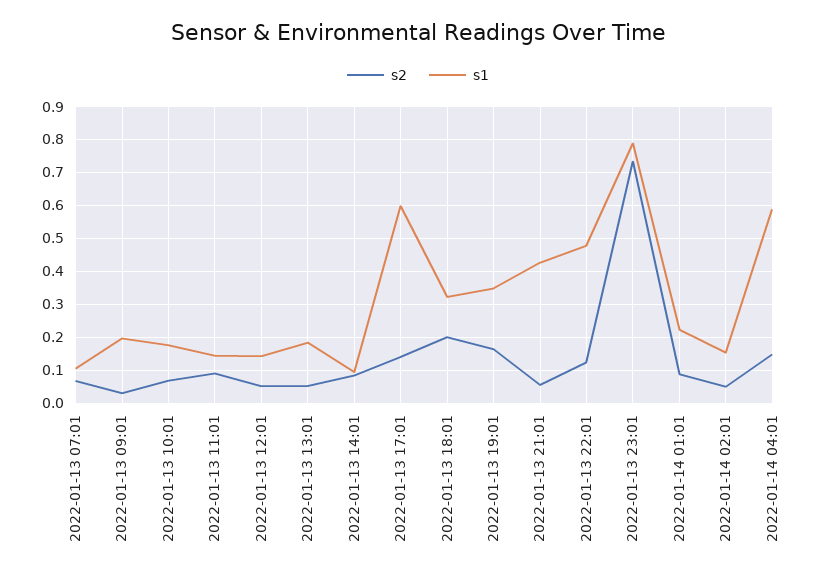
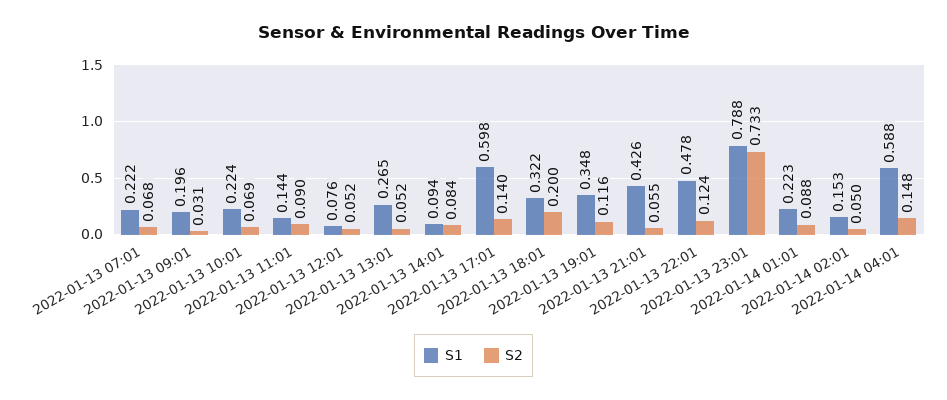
  {
    "s2": {
      "2022-01-13 07:01": 0.068,
      "2022-01-13 09:01": 0.031,
      "2022-01-13 10:01": 0.069,
      "2022-01-13 11:01": 0.09,
      "2022-01-13 12:01": 0.052,
      "2022-01-13 13:01": 0.052,
      "2022-01-13 14:01": 0.084,
      "2022-01-13 17:01": 0.14,
      "2022-01-13 18:01": 0.2,
-     "2022-01-13 19:01": 0.16,
+     "2022-01-13 19:01": 0.116,
      "2022-01-13 21:01": 0.055,
      "2022-01-13 22:01": 0.124,
      "2022-01-13 23:01": 0.733,
      "2022-01-14 01:01": 0.088,
      "2022-01-14 02:01": 0.05,
      "2022-01-14 04:01": 0.148
    },
    "s1": {
-     "2022-01-13 07:01": 0.1,
+     "2022-01-13 07:01": 0.222,
      "2022-01-13 09:01": 0.196,
-     "2022-01-13 10:01": 0.18,
+     "2022-01-13 10:01": 0.224,
      "2022-01-13 11:01": 0.144,
-     "2022-01-13 12:01": 0.14,
+     "2022-01-13 12:01": 0.076,
-     "2022-01-13 13:01": 0.18,
+     "2022-01-13 13:01": 0.265,
      "2022-01-13 14:01": 0.094,
      "2022-01-13 17:01": 0.598,
      "2022-01-13 18:01": 0.322,
      "2022-01-13 19:01": 0.348,
      "2022-01-13 21:01": 0.426,
      "2022-01-13 22:01": 0.478,
      "2022-01-13 23:01": 0.788,
      "2022-01-14 01:01": 0.223,
      "2022-01-14 02:01": 0.153,
      "2022-01-14 04:01": 0.588
    }
  }

